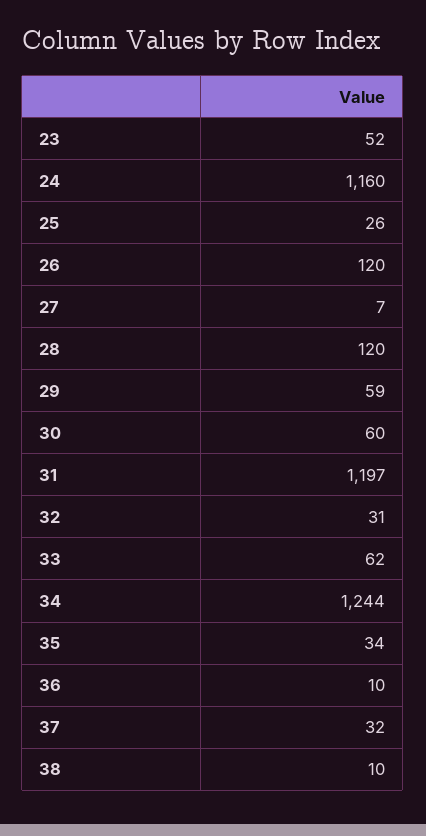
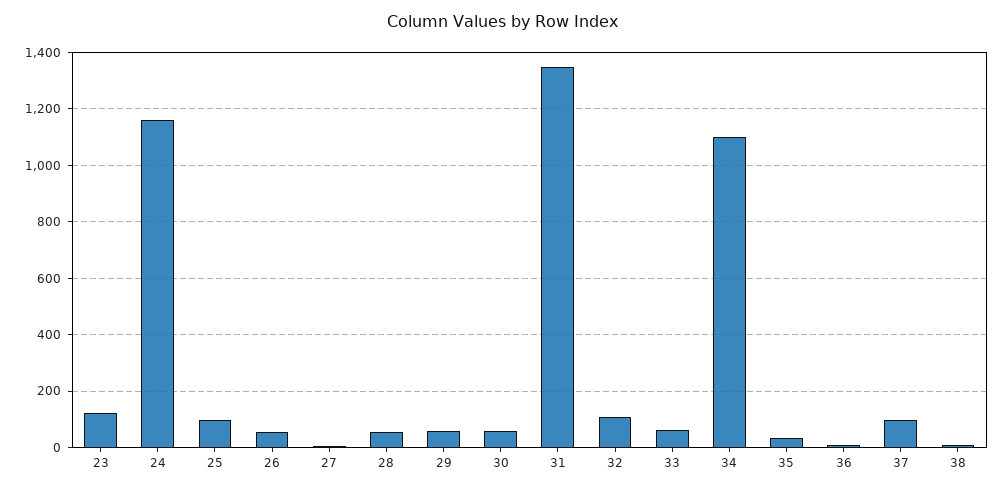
  {
-   "23": 52,
+   "23": 125,
    "24": 1160,
-   "25": 26,
+   "25": 100,
-   "26": 120,
+   "26": 50,
    "27": 7,
-   "28": 120,
+   "28": 50,
    "29": 59,
    "30": 60,
-   "31": 1197,
+   "31": 1350,
-   "32": 31,
+   "32": 100,
    "33": 62,
-   "34": 1244,
+   "34": 1100,
    "35": 34,
    "36": 10,
-   "37": 32,
+   "37": 100,
    "38": 10
  }

